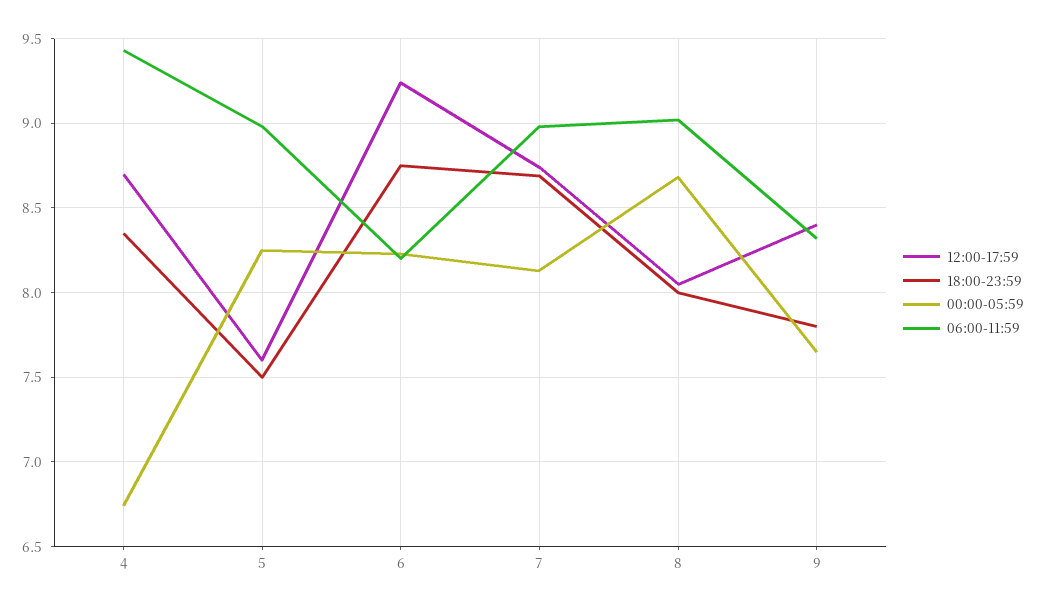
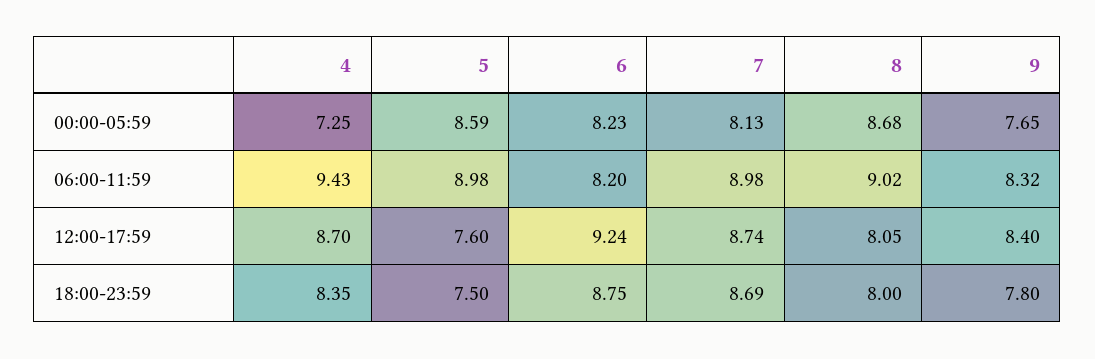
  {
    "12:00-17:59": {
      "4": 8.7,
      "5": 7.6,
      "6": 9.24,
      "7": 8.74,
      "8": 8.05,
      "9": 8.4
    },
    "18:00-23:59": {
      "4": 8.35,
      "5": 7.5,
      "6": 8.75,
      "7": 8.69,
      "8": 8,
      "9": 7.8
    },
    "00:00-05:59": {
-     "4": 6.75,
+     "4": 7.25,
-     "5": 8.25,
+     "5": 8.59,
      "6": 8.23,
      "7": 8.13,
      "8": 8.68,
      "9": 7.65
    },
    "06:00-11:59": {
      "4": 9.43,
      "5": 8.98,
      "6": 8.2,
      "7": 8.98,
      "8": 9.02,
      "9": 8.32
    }
  }

